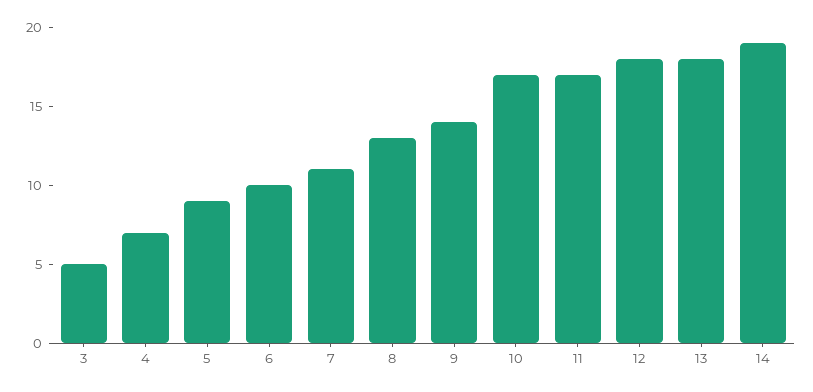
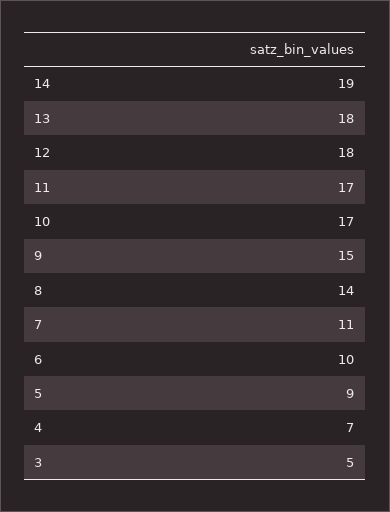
  {
    "3": 5,
    "4": 7,
    "5": 9,
    "6": 10,
    "7": 11,
-   "8": 13,
+   "8": 14,
-   "9": 14,
+   "9": 15,
    "10": 17,
    "11": 17,
    "12": 18,
    "13": 18,
    "14": 19
  }

